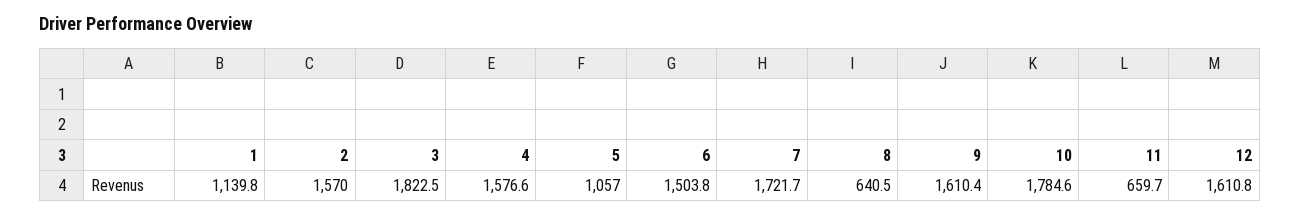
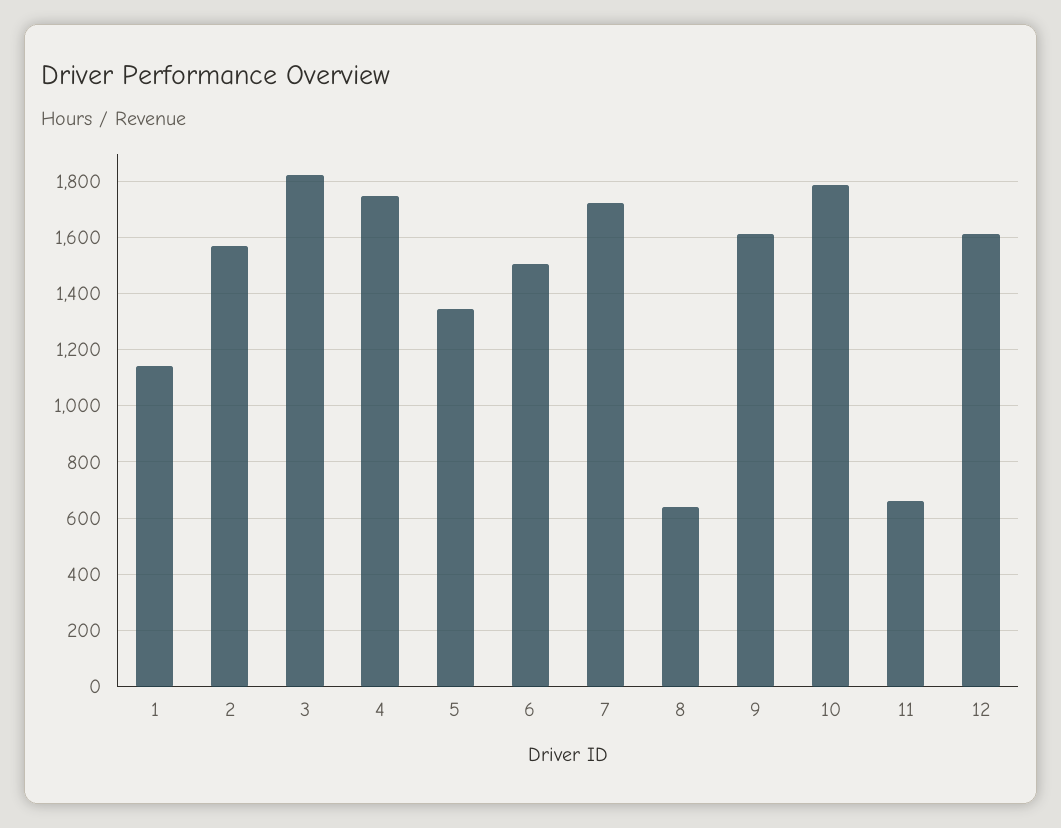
  {
    "1": 1139.8,
    "2": 1570,
    "3": 1822.5,
-   "4": 1576.6,
+   "4": 1750,
-   "5": 1057,
+   "5": 1350,
    "6": 1503.8,
    "7": 1721.7,
    "8": 640.5,
    "9": 1610.4,
    "10": 1784.6,
    "11": 659.7,
    "12": 1610.8
  }

